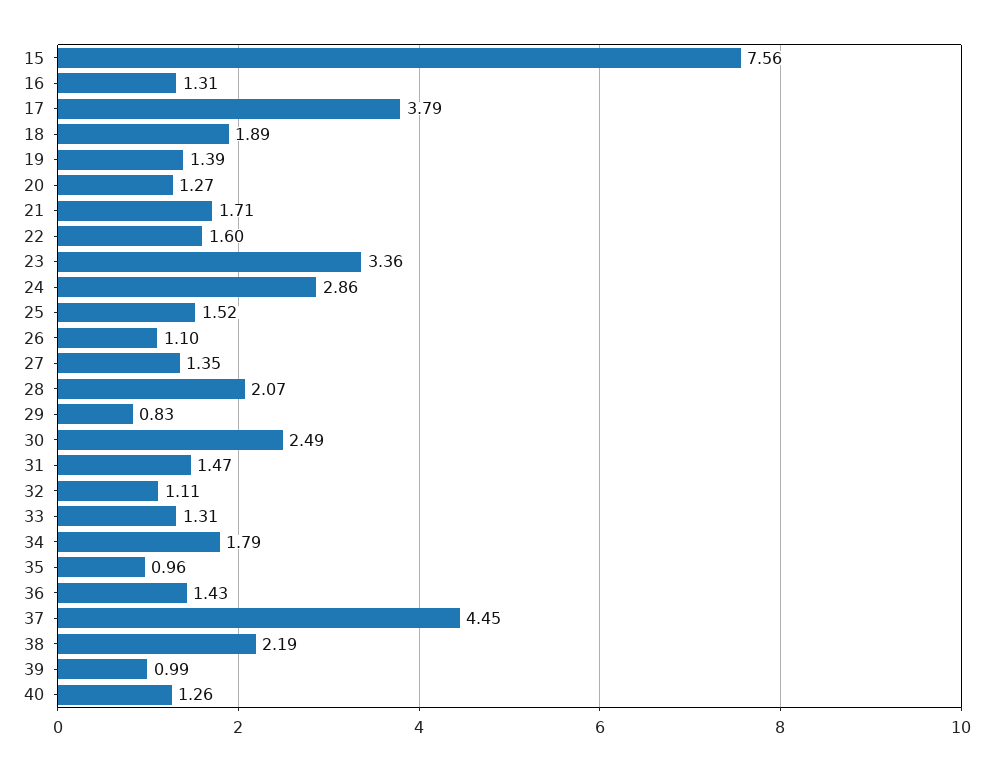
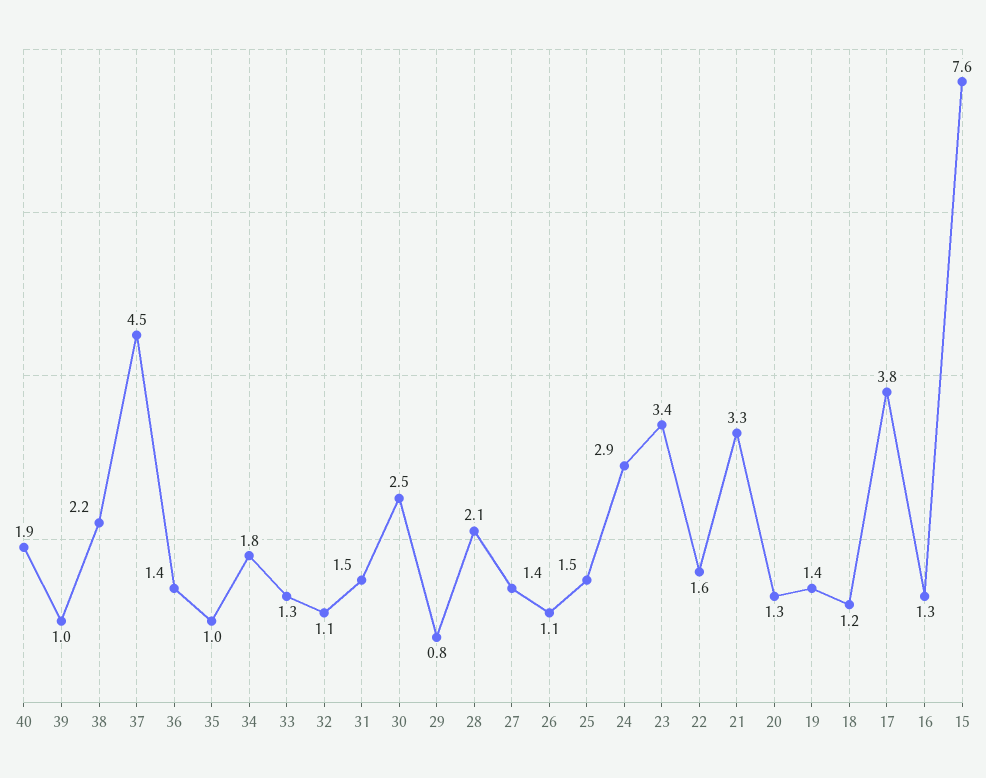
  {
    "15": 7.56,
    "16": 1.31,
    "17": 3.79,
-   "18": 1.89,
+   "18": 1.2,
    "19": 1.39,
    "20": 1.27,
-   "21": 1.71,
+   "21": 3.3,
    "22": 1.6,
    "23": 3.36,
    "24": 2.86,
    "25": 1.52,
    "26": 1.1,
    "27": 1.35,
    "28": 2.07,
    "29": 0.83,
    "30": 2.49,
    "31": 1.47,
    "32": 1.11,
    "33": 1.31,
    "34": 1.79,
    "35": 0.96,
    "36": 1.43,
    "37": 4.45,
    "38": 2.19,
    "39": 0.99,
-   "40": 1.26
+   "40": 1.9
  }

